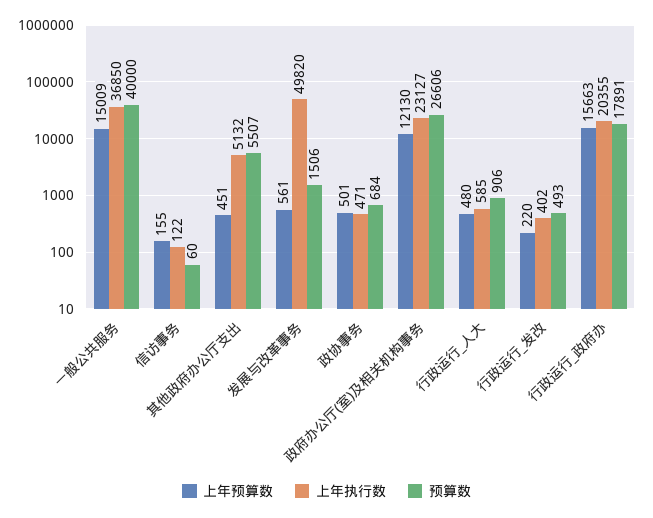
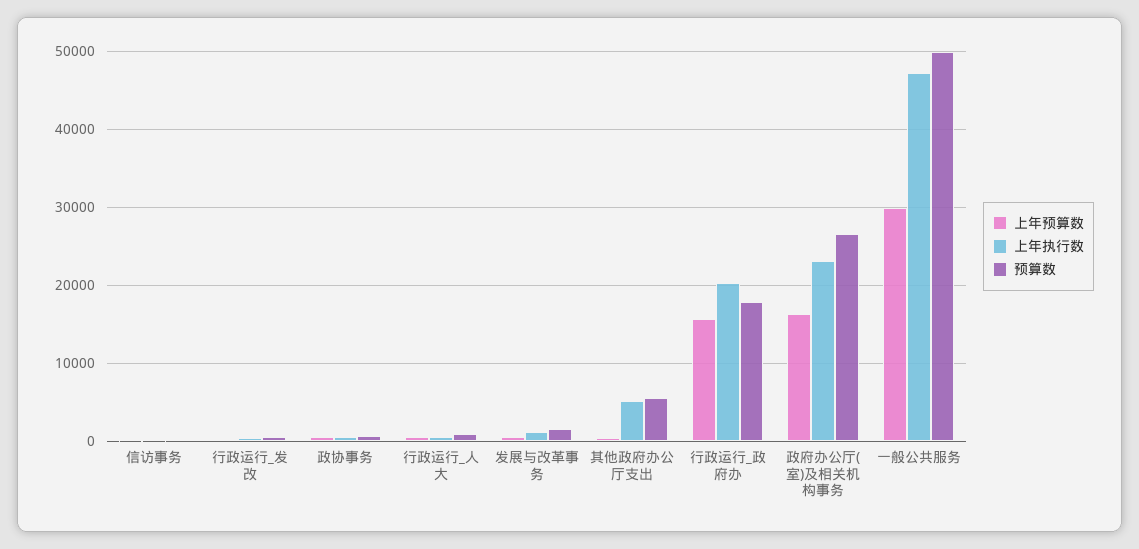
  {
    "上年预算数": {
-     "一般公共服务": 15009,
+     "一般公共服务": 30000,
      "信访事务": 155,
      "其他政府办公厅支出": 451,
      "发展与改革事务": 561,
      "政协事务": 501,
-     "政府办公厅(室)及相关机构事务": 12130,
+     "政府办公厅(室)及相关机构事务": 16000,
      "行政运行_人大": 480,
      "行政运行_发改": 220,
      "行政运行_政府办": 15663
    },
    "上年执行数": {
-     "一般公共服务": 36850,
+     "一般公共服务": 47000,
      "信访事务": 122,
      "其他政府办公厅支出": 5132,
-     "发展与改革事务": 49820,
+     "发展与改革事务": 1000,
      "政协事务": 471,
      "政府办公厅(室)及相关机构事务": 23127,
      "行政运行_人大": 585,
      "行政运行_发改": 402,
      "行政运行_政府办": 20355
    },
    "预算数": {
-     "一般公共服务": 40000,
+     "一般公共服务": 50000,
      "信访事务": 60,
      "其他政府办公厅支出": 5507,
      "发展与改革事务": 1506,
      "政协事务": 684,
      "政府办公厅(室)及相关机构事务": 26606,
      "行政运行_人大": 906,
      "行政运行_发改": 493,
      "行政运行_政府办": 17891
    }
  }

